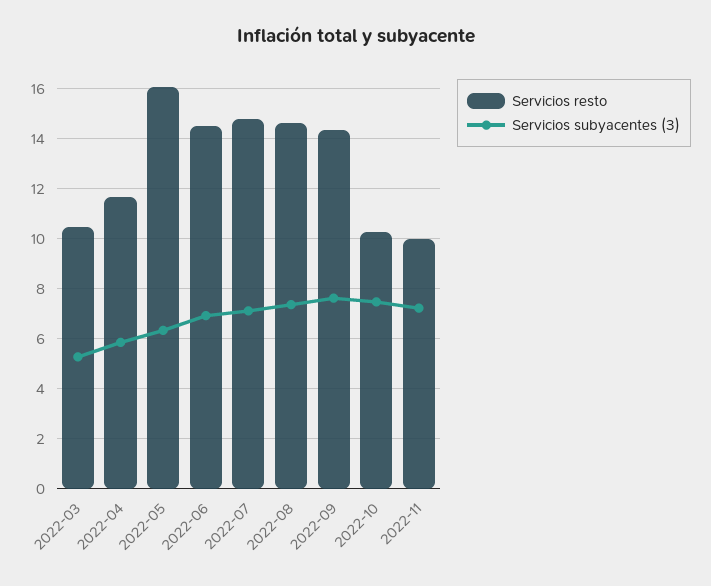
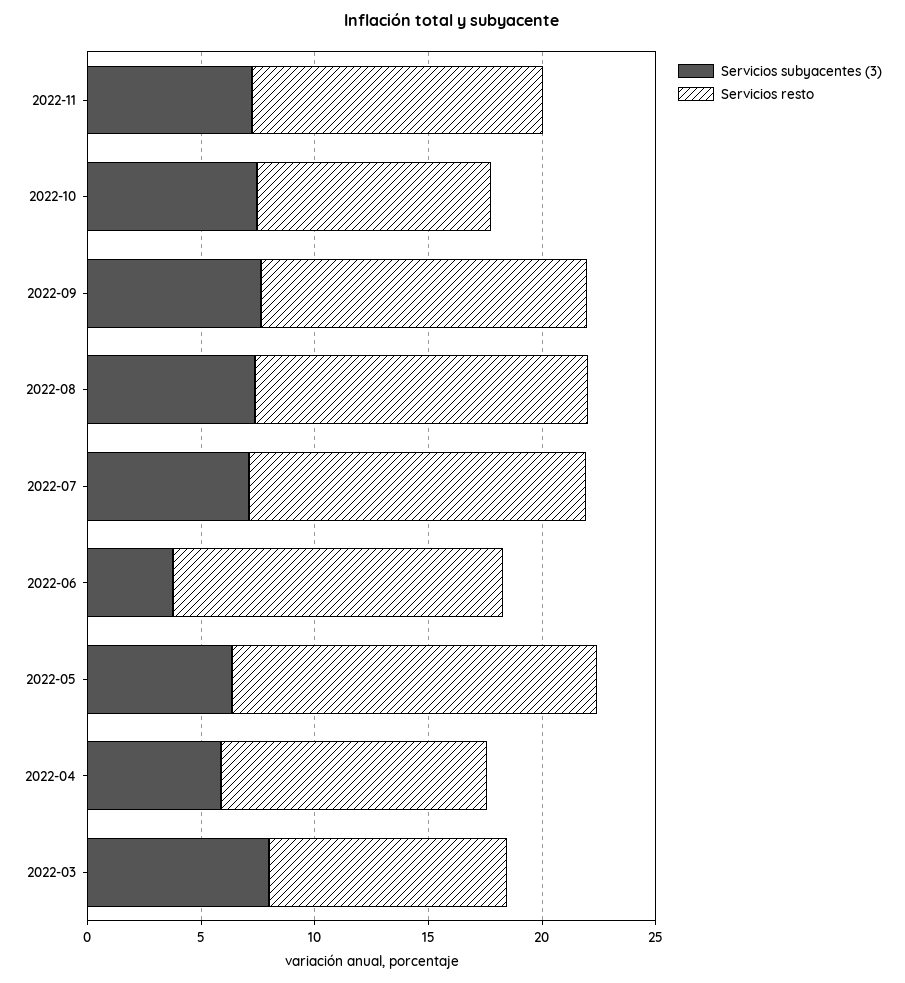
  {
    "Servicios resto": {
      "2022-03": 10.5,
      "2022-04": 11.75,
      "2022-05": 16,
      "2022-06": 14.5,
      "2022-07": 14.75,
      "2022-08": 14.75,
      "2022-09": 14.25,
      "2022-10": 10.25,
-     "2022-11": 10
+     "2022-11": 13
    },
    "Servicios subyacentes (3)": {
-     "2022-03": 5.25,
+     "2022-03": 8,
      "2022-04": 5.75,
      "2022-05": 6.25,
-     "2022-06": 7,
+     "2022-06": 4,
      "2022-07": 7,
      "2022-08": 7.25,
      "2022-09": 7.5,
      "2022-10": 7.5,
      "2022-11": 7.25
    }
  }

